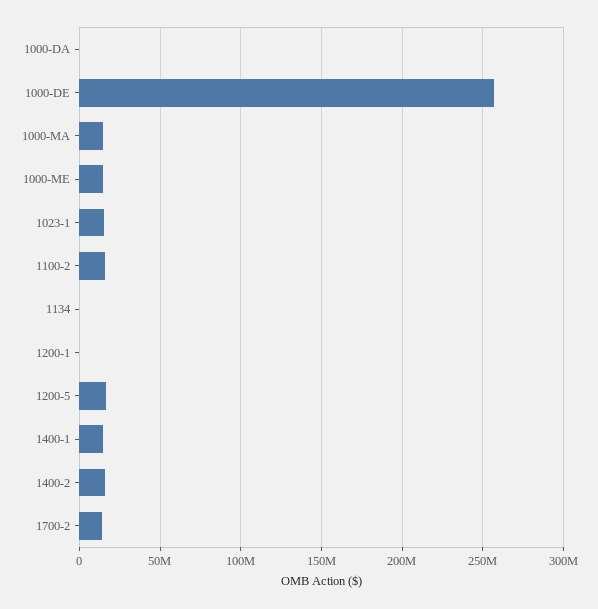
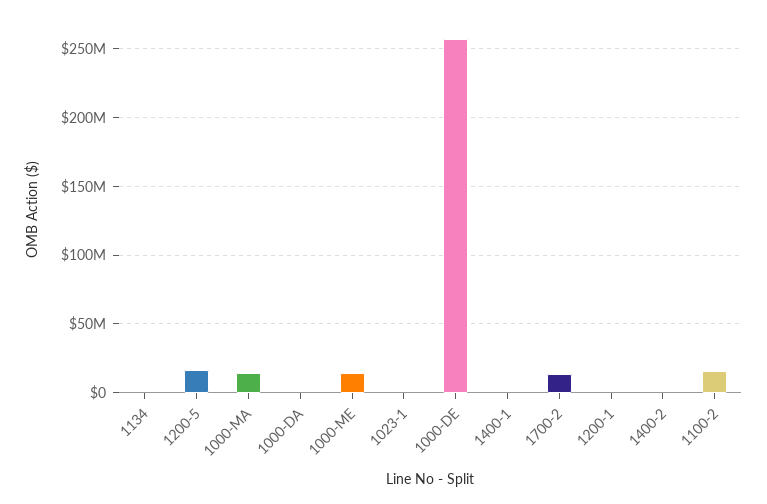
  {
    "1000-DA": 0,
    "1000-DE": 255000000,
    "1000-MA": 15000000,
    "1000-ME": 15000000,
-   "1023-1": 15000000,
+   "1023-1": 0,
    "1100-2": 15000000,
    "1134": 0,
    "1200-1": 0,
    "1200-5": 15000000,
-   "1400-1": 15000000,
+   "1400-1": 0,
-   "1400-2": 15000000,
+   "1400-2": 0,
    "1700-2": 15000000
  }

